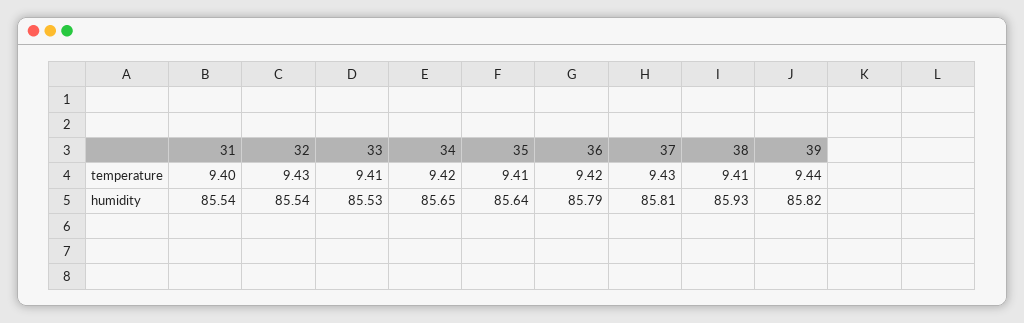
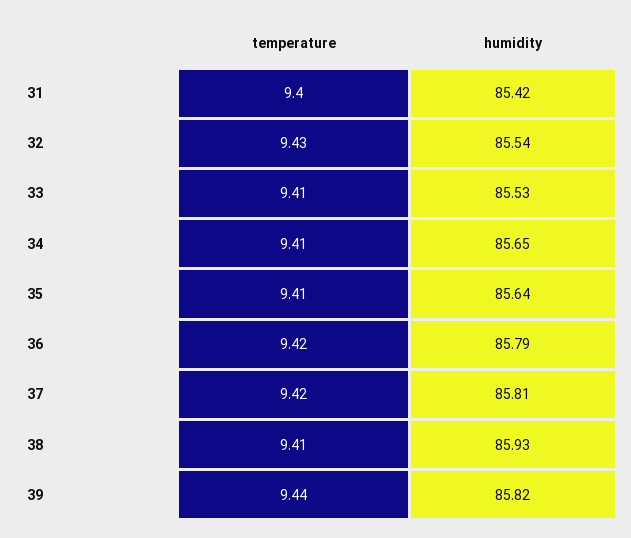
  {
    "31": {
      "temperature": 9.4,
-     "humidity": 85.54
+     "humidity": 85.42
    },
    "32": {
      "temperature": 9.43,
      "humidity": 85.54
    },
    "33": {
      "temperature": 9.41,
      "humidity": 85.53
    },
    "34": {
-     "temperature": 9.42,
+     "temperature": 9.41,
      "humidity": 85.65
    },
    "35": {
      "temperature": 9.41,
      "humidity": 85.64
    },
    "36": {
      "temperature": 9.42,
      "humidity": 85.79
    },
    "37": {
-     "temperature": 9.43,
+     "temperature": 9.42,
      "humidity": 85.81
    },
    "38": {
      "temperature": 9.41,
      "humidity": 85.93
    },
    "39": {
      "temperature": 9.44,
      "humidity": 85.82
    }
  }

